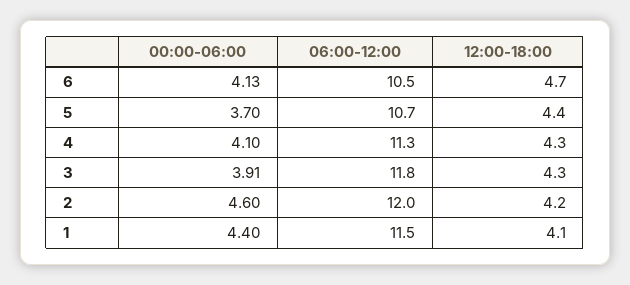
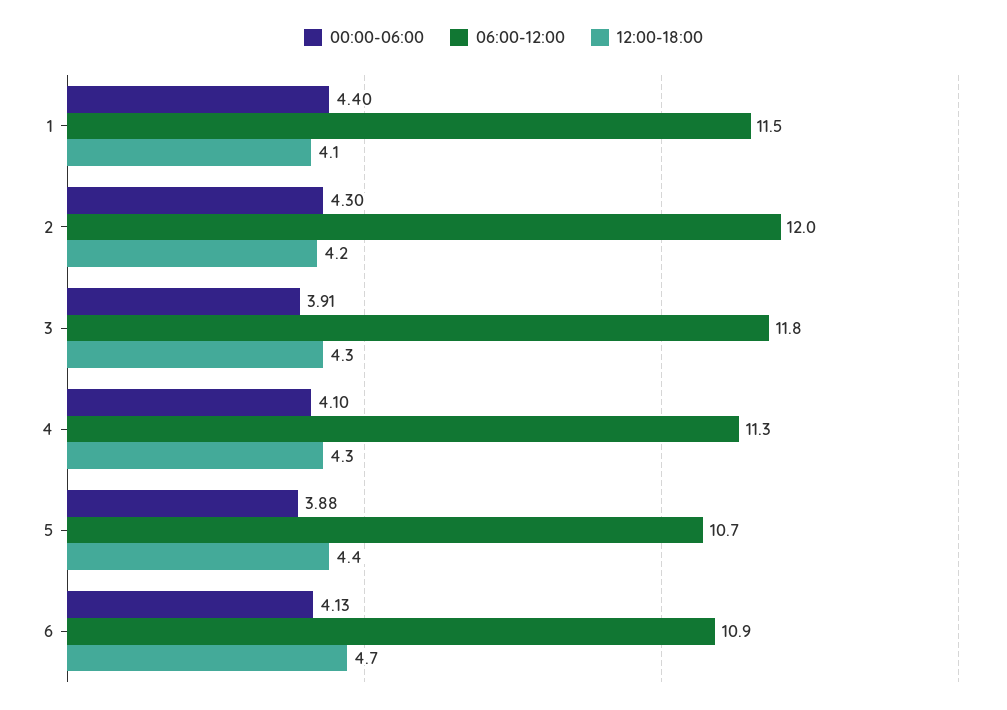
  {
    "00:00-06:00": {
      "6": 4.13,
-     "5": 3.7,
+     "5": 3.88,
      "4": 4.1,
      "3": 3.91,
-     "2": 4.6,
+     "2": 4.3,
      "1": 4.4
    },
    "06:00-12:00": {
-     "6": 10.5,
+     "6": 10.9,
      "5": 10.7,
      "4": 11.3,
      "3": 11.8,
      "2": 12,
      "1": 11.5
    },
    "12:00-18:00": {
      "6": 4.7,
      "5": 4.4,
      "4": 4.3,
      "3": 4.3,
      "2": 4.2,
      "1": 4.1
    }
  }

